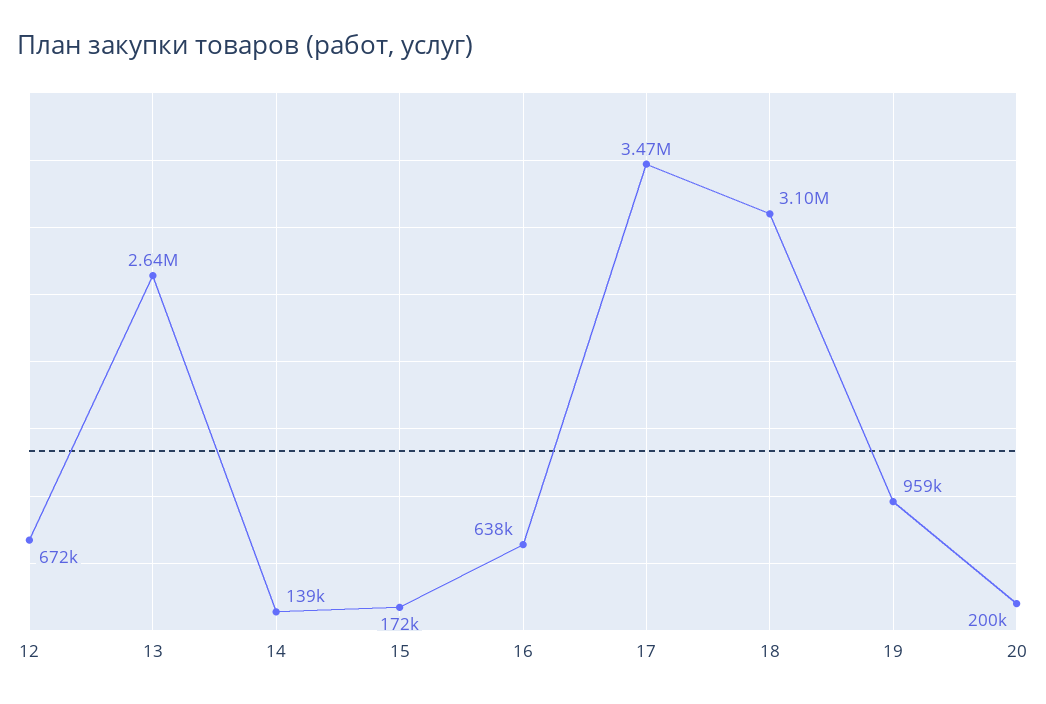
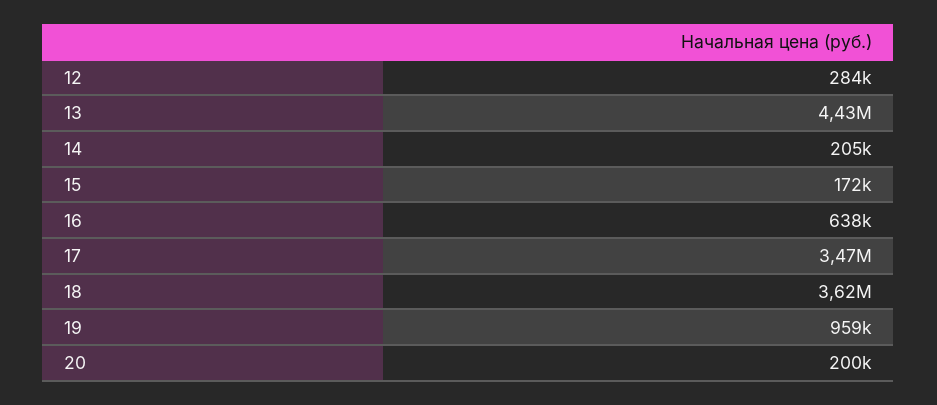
  {
-   "12": 672000,
+   "12": 284000,
-   "13": 2640000,
+   "13": 4430000,
-   "14": 139000,
+   "14": 205000,
    "15": 172000,
    "16": 638000,
    "17": 3470000,
-   "18": 3100000,
+   "18": 3620000,
    "19": 959000,
    "20": 200000
  }

